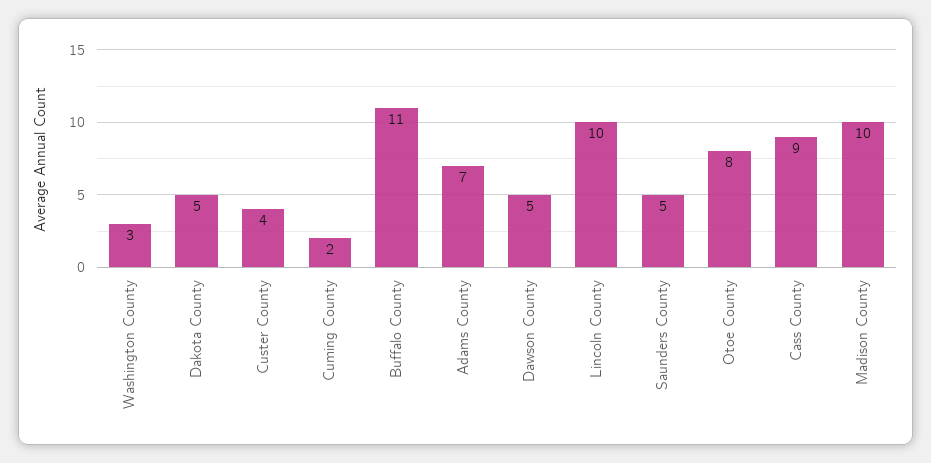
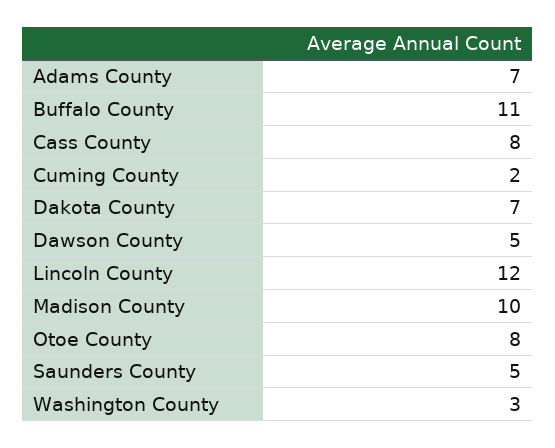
  {
    "Washington County": 3,
-   "Dakota County": 5,
+   "Dakota County": 7,
-   "Custer County": 4,
    "Cuming County": 2,
    "Buffalo County": 11,
    "Adams County": 7,
    "Dawson County": 5,
-   "Lincoln County": 10,
+   "Lincoln County": 12,
    "Saunders County": 5,
    "Otoe County": 8,
-   "Cass County": 9,
+   "Cass County": 8,
    "Madison County": 10
  }

